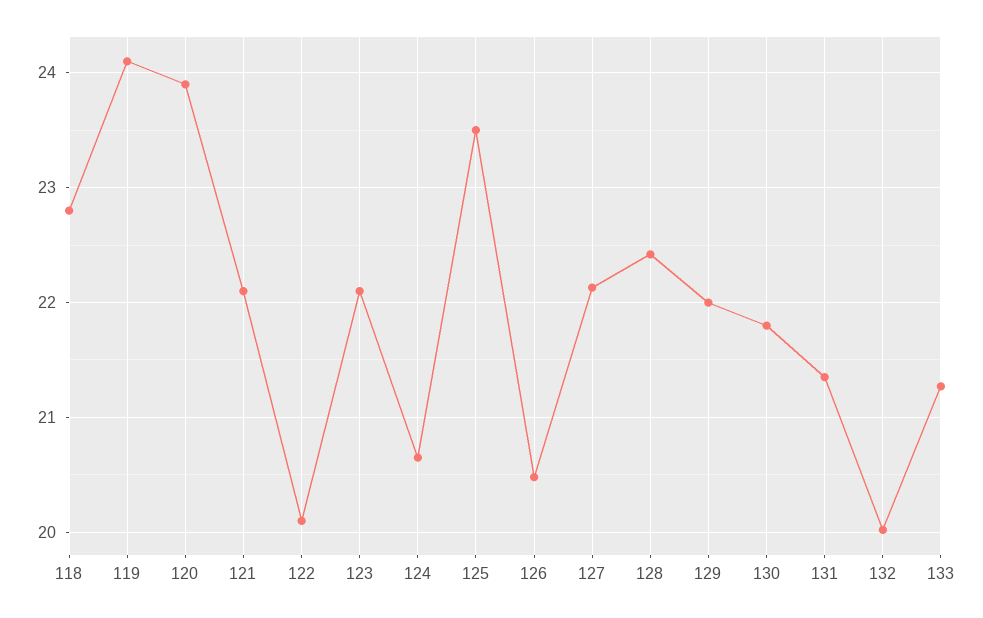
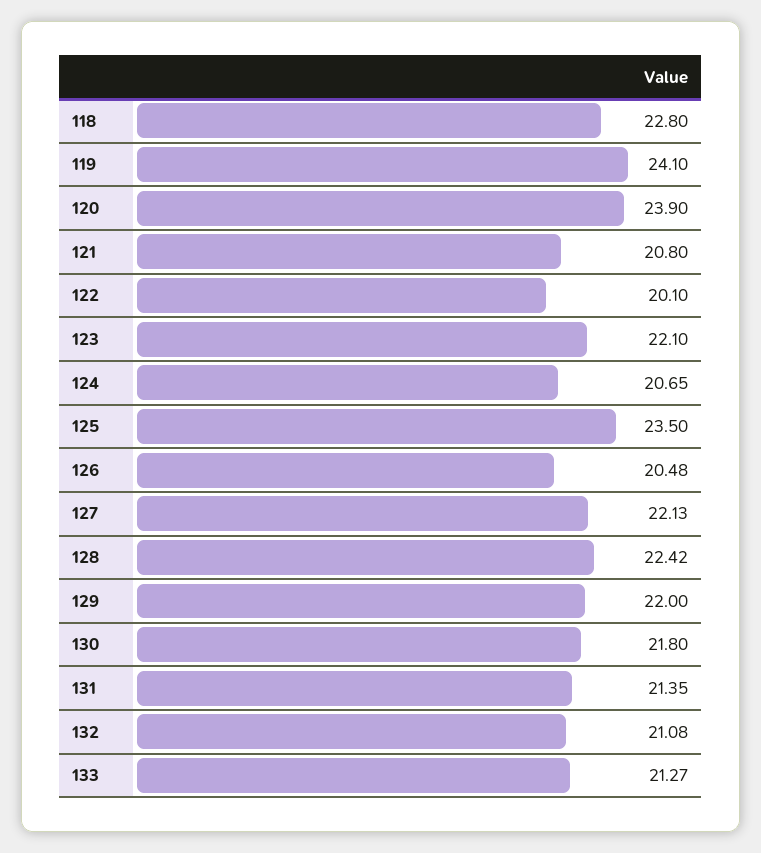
  {
    "118": 22.8,
    "119": 24.1,
    "120": 23.9,
-   "121": 22.1,
+   "121": 20.8,
    "122": 20.1,
    "123": 22.1,
    "124": 20.65,
    "125": 23.5,
    "126": 20.48,
    "127": 22.13,
    "128": 22.42,
    "129": 22,
    "130": 21.8,
    "131": 21.35,
-   "132": 20,
+   "132": 21.08,
    "133": 21.27
  }

